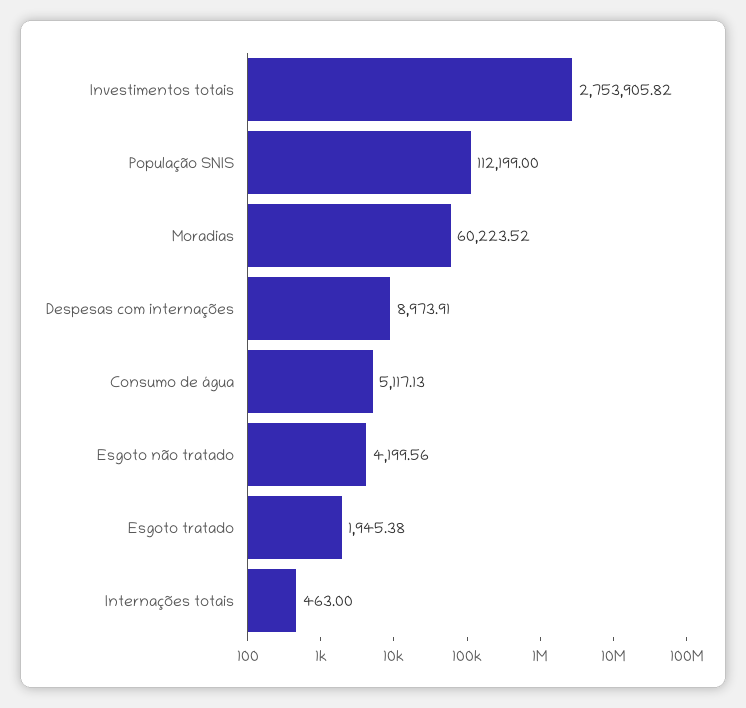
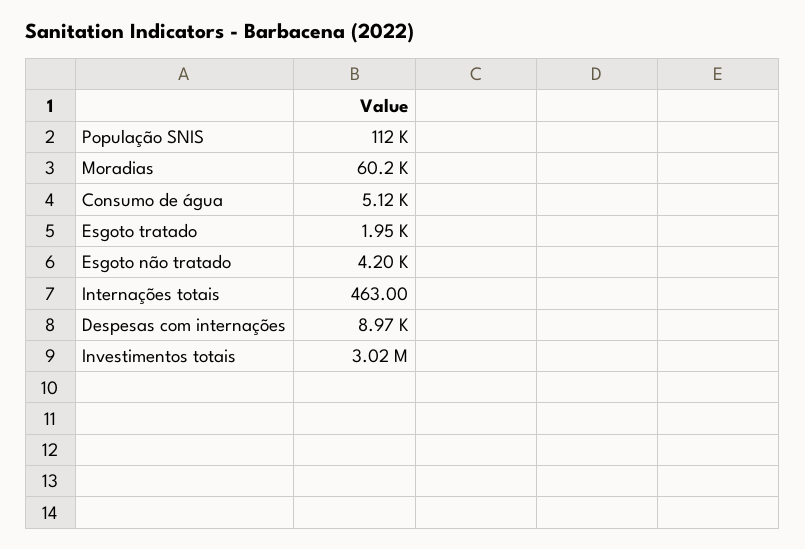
  {
-   "Investimentos totais": 2753905.82,
+   "Investimentos totais": 3020000,
    "População SNIS": 112199,
    "Moradias": 60223.52,
    "Despesas com internações": 8973.91,
    "Consumo de água": 5117.13,
    "Esgoto não tratado": 4199.56,
    "Esgoto tratado": 1945.38,
    "Internações totais": 463
  }

